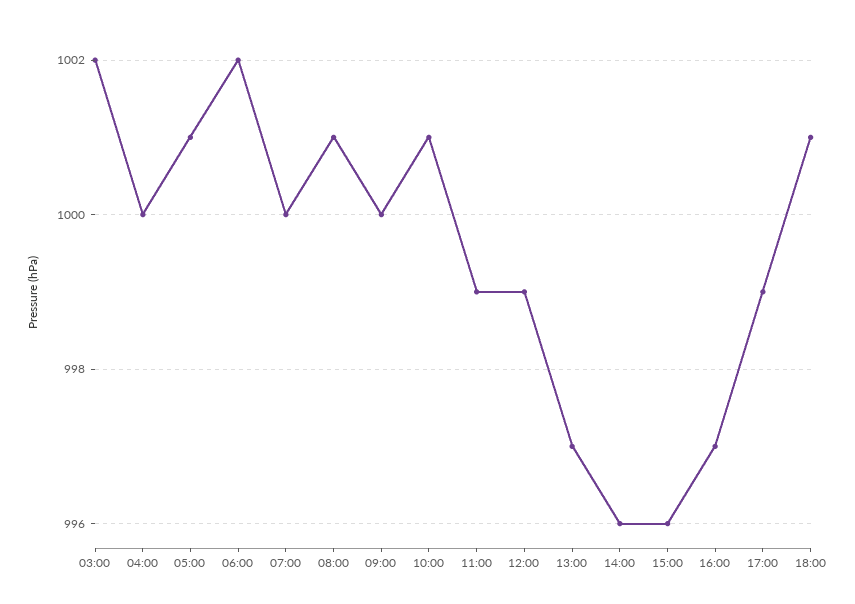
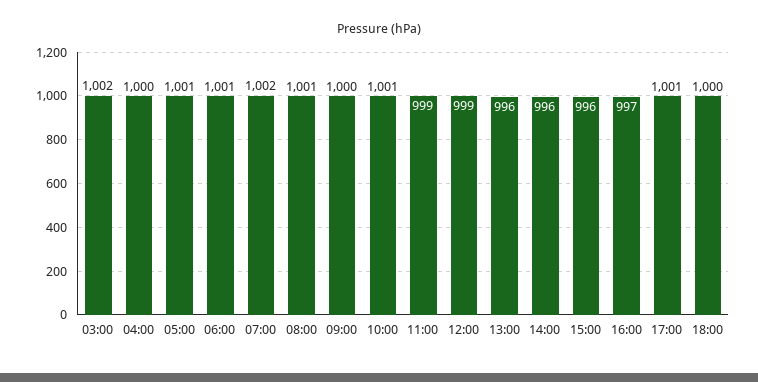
  {
    "03:00": 1002,
    "04:00": 1000,
    "05:00": 1001,
-   "06:00": 1002,
+   "06:00": 1001,
-   "07:00": 1000,
+   "07:00": 1002,
    "08:00": 1001,
    "09:00": 1000,
    "10:00": 1001,
    "11:00": 999,
    "12:00": 999,
-   "13:00": 997,
+   "13:00": 996,
    "14:00": 996,
    "15:00": 996,
    "16:00": 997,
-   "17:00": 999,
+   "17:00": 1001,
-   "18:00": 1001
+   "18:00": 1000
  }

